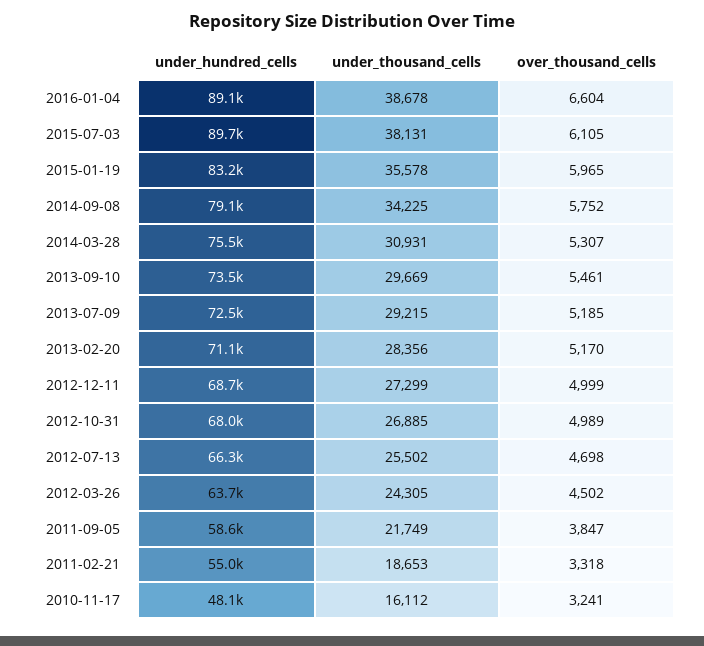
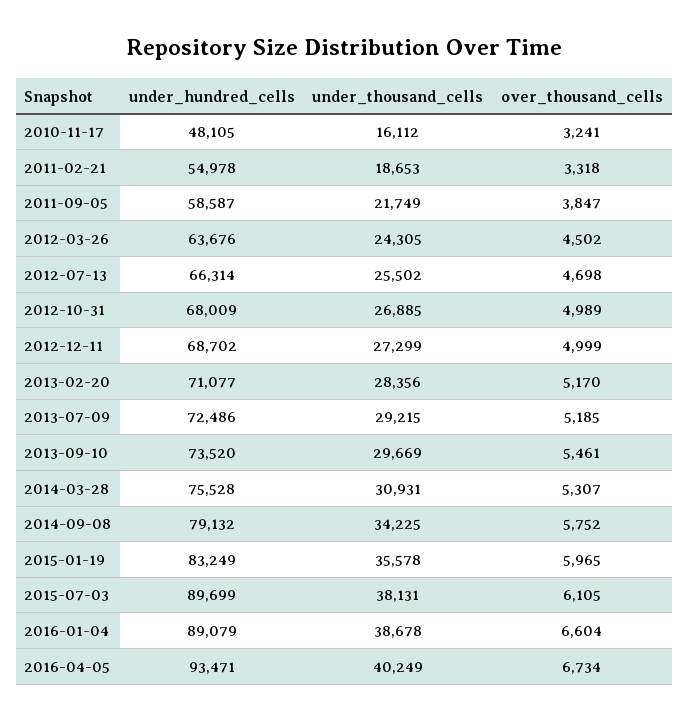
  {
    "under_hundred_cells": {
      "2016-01-04": 89079,
      "2015-07-03": 89699,
      "2015-01-19": 83249,
      "2014-09-08": 79132,
      "2014-03-28": 75528,
      "2013-09-10": 73520,
      "2013-07-09": 72486,
      "2013-02-20": 71077,
      "2012-12-11": 68702,
      "2012-10-31": 68009,
      "2012-07-13": 66314,
      "2012-03-26": 63676,
      "2011-09-05": 58587,
      "2011-02-21": 54978,
-     "2010-11-17": 48105
+     "2010-11-17": 48105,
+     "2016-04-05": 93471
    },
    "under_thousand_cells": {
      "2016-01-04": 38678,
      "2015-07-03": 38131,
      "2015-01-19": 35578,
      "2014-09-08": 34225,
      "2014-03-28": 30931,
      "2013-09-10": 29669,
      "2013-07-09": 29215,
      "2013-02-20": 28356,
      "2012-12-11": 27299,
      "2012-10-31": 26885,
      "2012-07-13": 25502,
      "2012-03-26": 24305,
      "2011-09-05": 21749,
      "2011-02-21": 18653,
-     "2010-11-17": 16112
+     "2010-11-17": 16112,
+     "2016-04-05": 40249
    },
    "over_thousand_cells": {
      "2016-01-04": 6604,
      "2015-07-03": 6105,
      "2015-01-19": 5965,
      "2014-09-08": 5752,
      "2014-03-28": 5307,
      "2013-09-10": 5461,
      "2013-07-09": 5185,
      "2013-02-20": 5170,
      "2012-12-11": 4999,
      "2012-10-31": 4989,
      "2012-07-13": 4698,
      "2012-03-26": 4502,
      "2011-09-05": 3847,
      "2011-02-21": 3318,
-     "2010-11-17": 3241
+     "2010-11-17": 3241,
+     "2016-04-05": 6734
    }
  }

